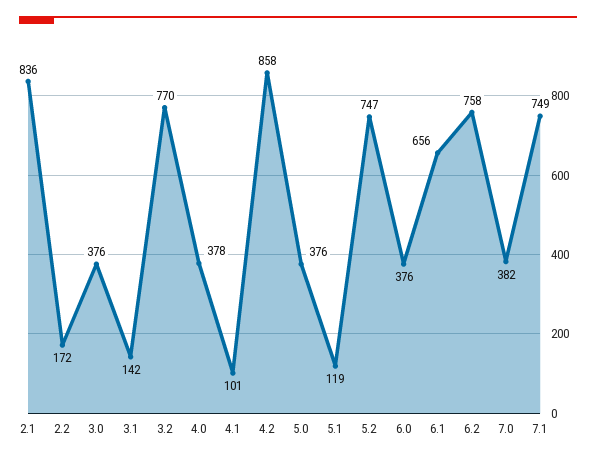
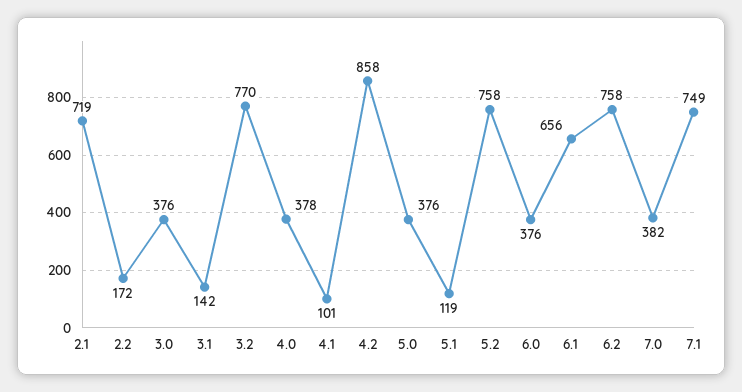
  {
-   "2.1": 836,
+   "2.1": 719,
    "2.2": 172,
    "3.0": 376,
    "3.1": 142,
    "3.2": 770,
    "4.0": 378,
    "4.1": 101,
    "4.2": 858,
    "5.0": 376,
    "5.1": 119,
-   "5.2": 747,
+   "5.2": 758,
    "6.0": 376,
    "6.1": 656,
    "6.2": 758,
    "7.0": 382,
    "7.1": 749
  }

